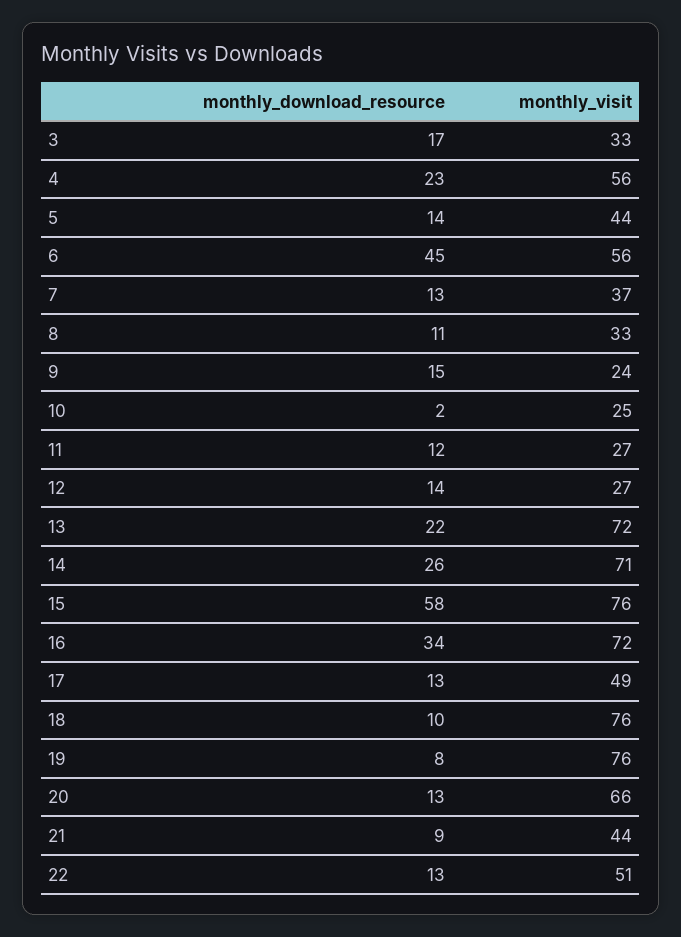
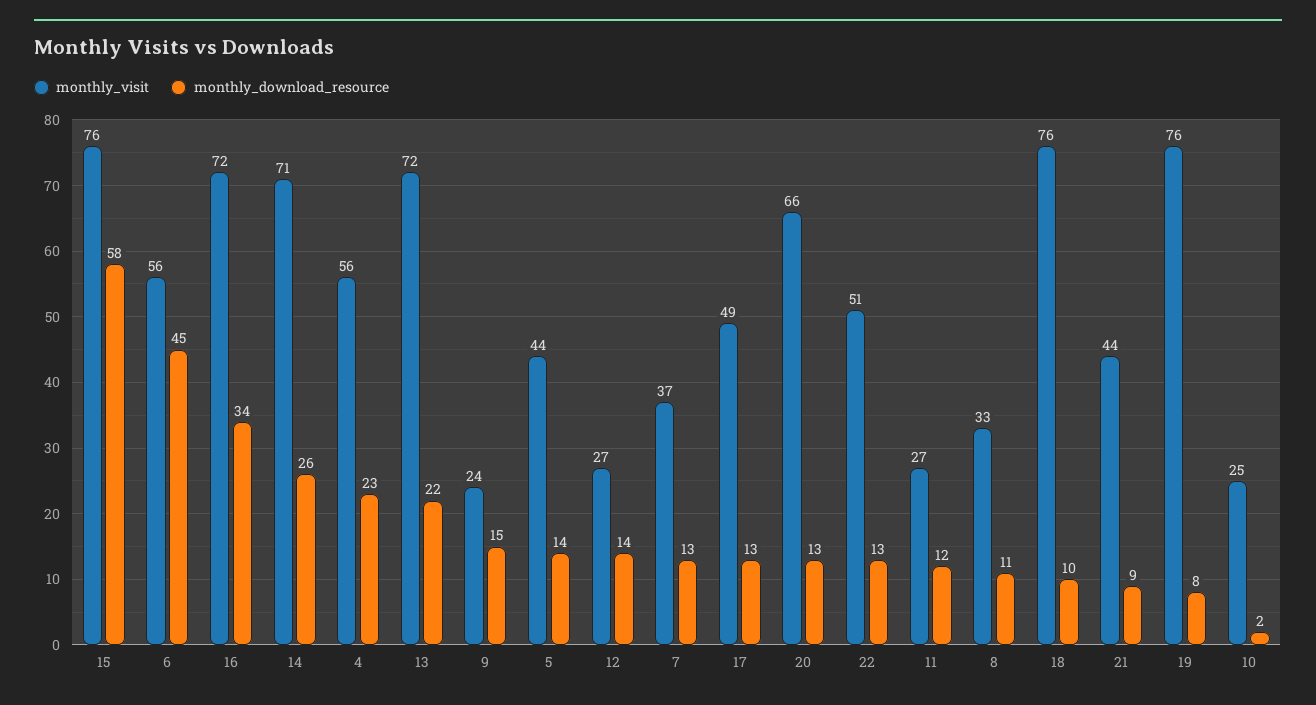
  {
    "monthly_download_resource": {
-     "3": 17,
      "4": 23,
      "5": 14,
      "6": 45,
      "7": 13,
      "8": 11,
      "9": 15,
      "10": 2,
      "11": 12,
      "12": 14,
      "13": 22,
      "14": 26,
      "15": 58,
      "16": 34,
      "17": 13,
      "18": 10,
      "19": 8,
      "20": 13,
      "21": 9,
      "22": 13
    },
    "monthly_visit": {
-     "3": 33,
      "4": 56,
      "5": 44,
      "6": 56,
      "7": 37,
      "8": 33,
      "9": 24,
      "10": 25,
      "11": 27,
      "12": 27,
      "13": 72,
      "14": 71,
      "15": 76,
      "16": 72,
      "17": 49,
      "18": 76,
      "19": 76,
      "20": 66,
      "21": 44,
      "22": 51
    }
  }

